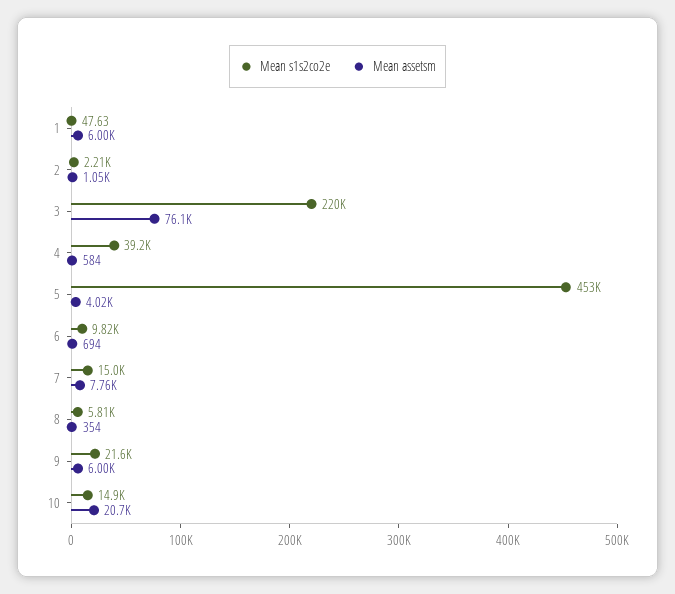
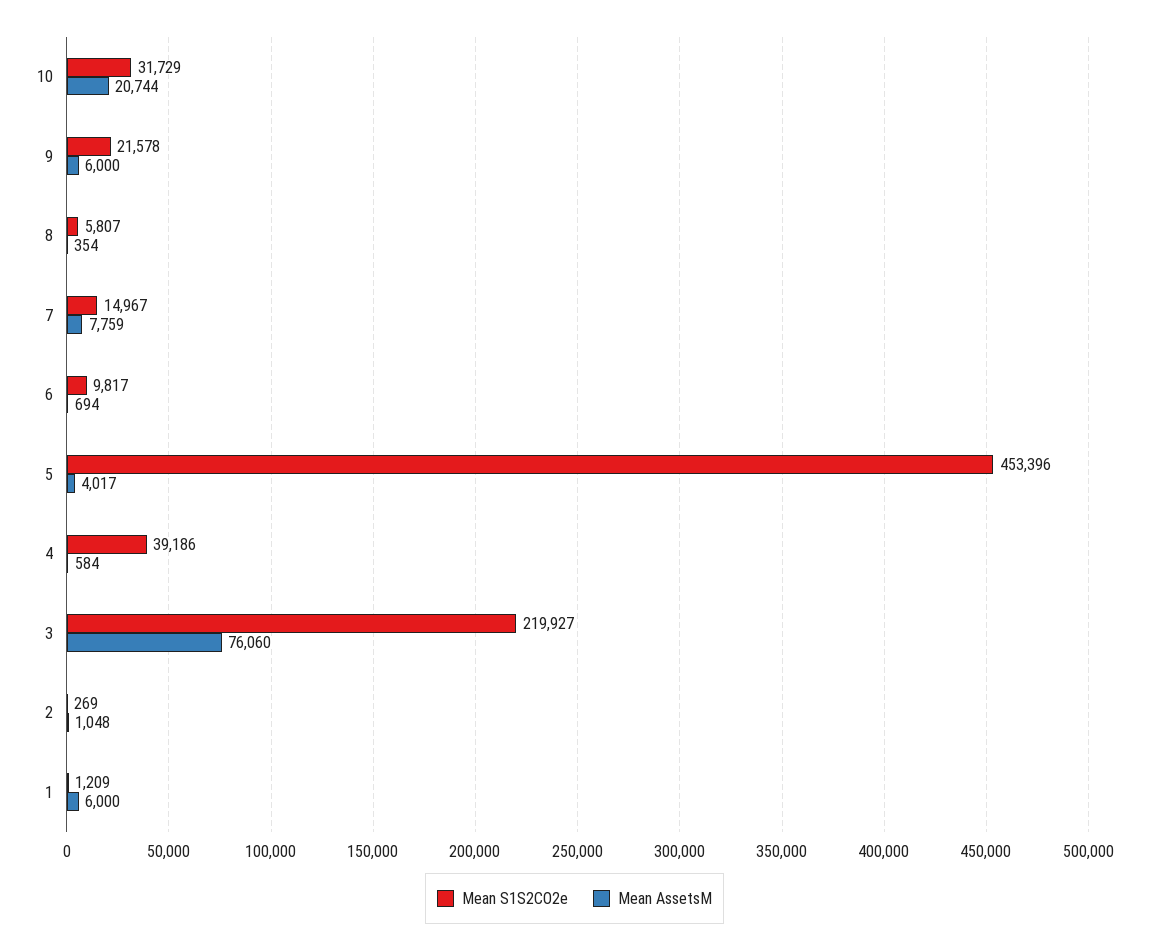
  {
    "Mean s1s2co2e": {
-     "1": 47.63,
+     "1": 1209,
-     "2": 2210,
+     "2": 269,
      "3": 219927,
      "4": 39186,
      "5": 453396,
      "6": 9817,
      "7": 14967,
      "8": 5807,
      "9": 21578,
-     "10": 14900
+     "10": 31729
    },
    "Mean assetsm": {
      "1": 6000,
      "2": 1048,
      "3": 76060,
      "4": 584,
      "5": 4017,
      "6": 694,
      "7": 7759,
      "8": 354,
      "9": 6000,
      "10": 20744
    }
  }

